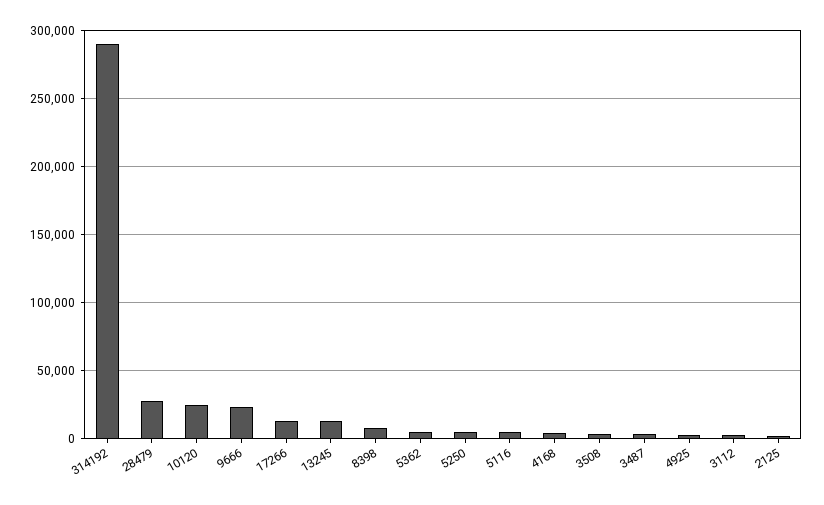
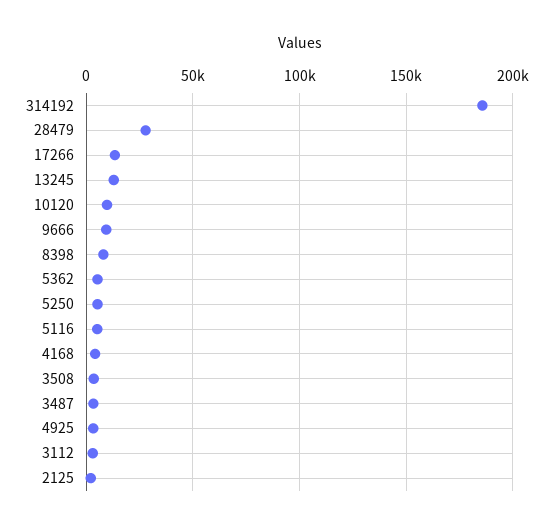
  {
-   "314192": 290000,
+   "314192": 185000,
    "28479": 30000,
-   "10120": 25000,
+   "10120": 10000,
-   "9666": 25000,
+   "9666": 10000,
    "17266": 15000,
    "13245": 15000,
    "8398": 10000,
    "5362": 5000,
    "5250": 5000,
    "5116": 5000,
    "4168": 5000,
    "3508": 5000,
    "3487": 5000,
    "4925": 5000,
    "3112": 5000,
    "2125": 0
  }

